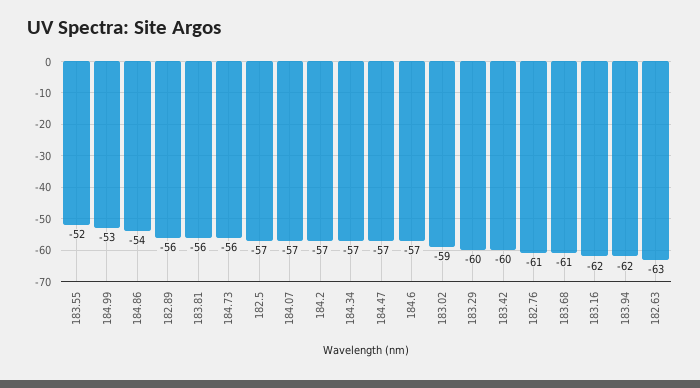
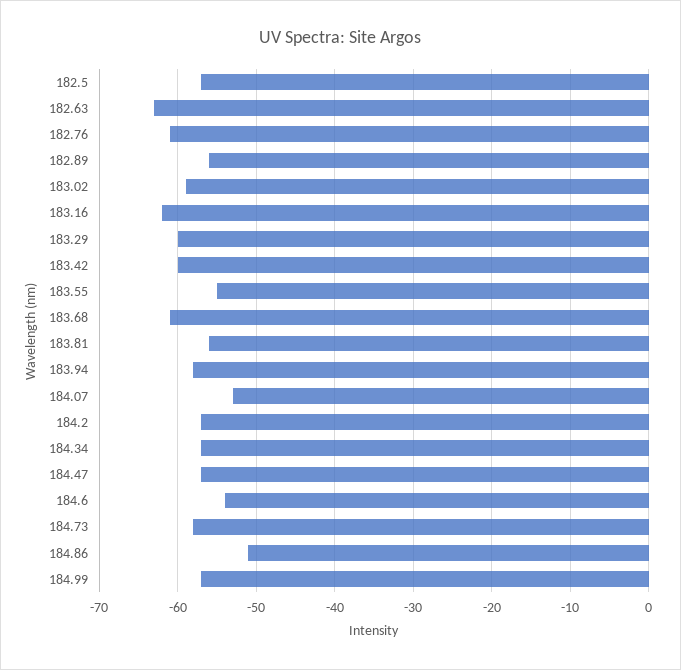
  {
-   "183.55": -52,
+   "183.55": -55,
-   "184.99": -53,
+   "184.99": -57,
-   "184.86": -54,
+   "184.86": -51,
    "182.89": -56,
    "183.81": -56,
-   "184.73": -56,
+   "184.73": -58,
    "182.5": -57,
-   "184.07": -57,
+   "184.07": -53,
    "184.2": -57,
    "184.34": -57,
    "184.47": -57,
-   "184.6": -57,
+   "184.6": -54,
    "183.02": -59,
    "183.29": -60,
    "183.42": -60,
    "182.76": -61,
    "183.68": -61,
    "183.16": -62,
-   "183.94": -62,
+   "183.94": -58,
    "182.63": -63
  }

